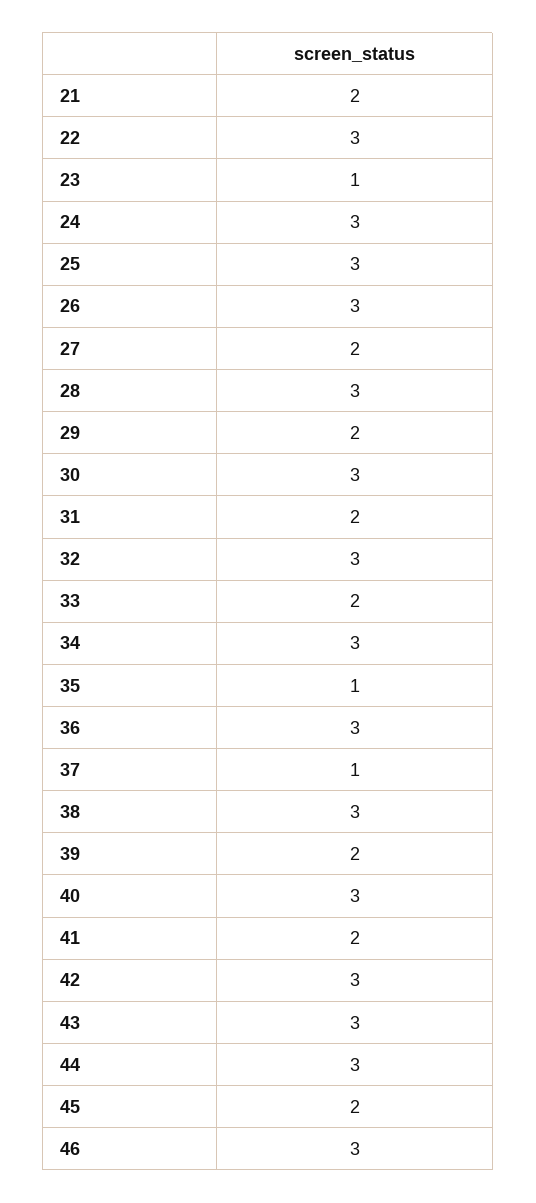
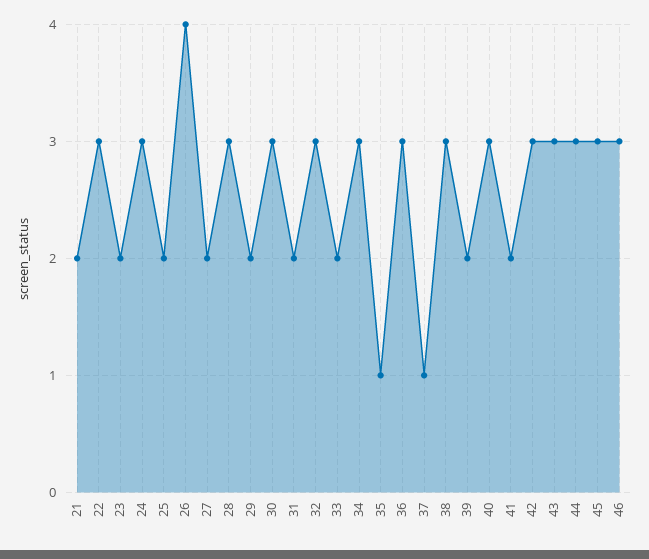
  {
    "21": 2,
    "22": 3,
-   "23": 1,
+   "23": 2,
    "24": 3,
-   "25": 3,
+   "25": 2,
-   "26": 3,
+   "26": 4,
    "27": 2,
    "28": 3,
    "29": 2,
    "30": 3,
    "31": 2,
    "32": 3,
    "33": 2,
    "34": 3,
    "35": 1,
    "36": 3,
    "37": 1,
    "38": 3,
    "39": 2,
    "40": 3,
    "41": 2,
    "42": 3,
    "43": 3,
    "44": 3,
-   "45": 2,
+   "45": 3,
    "46": 3
  }

